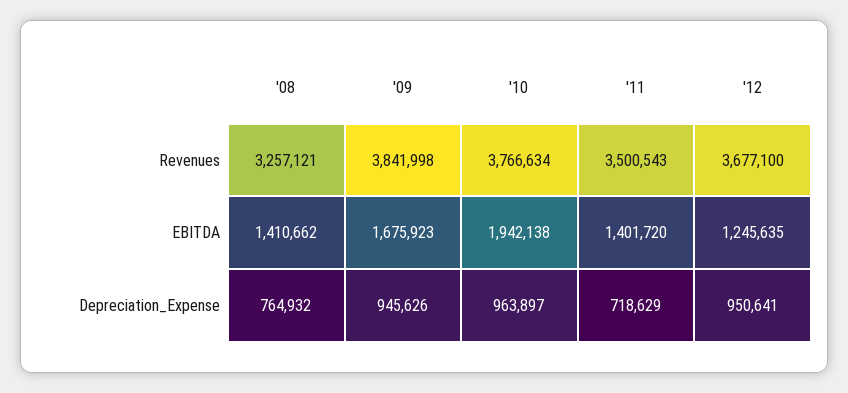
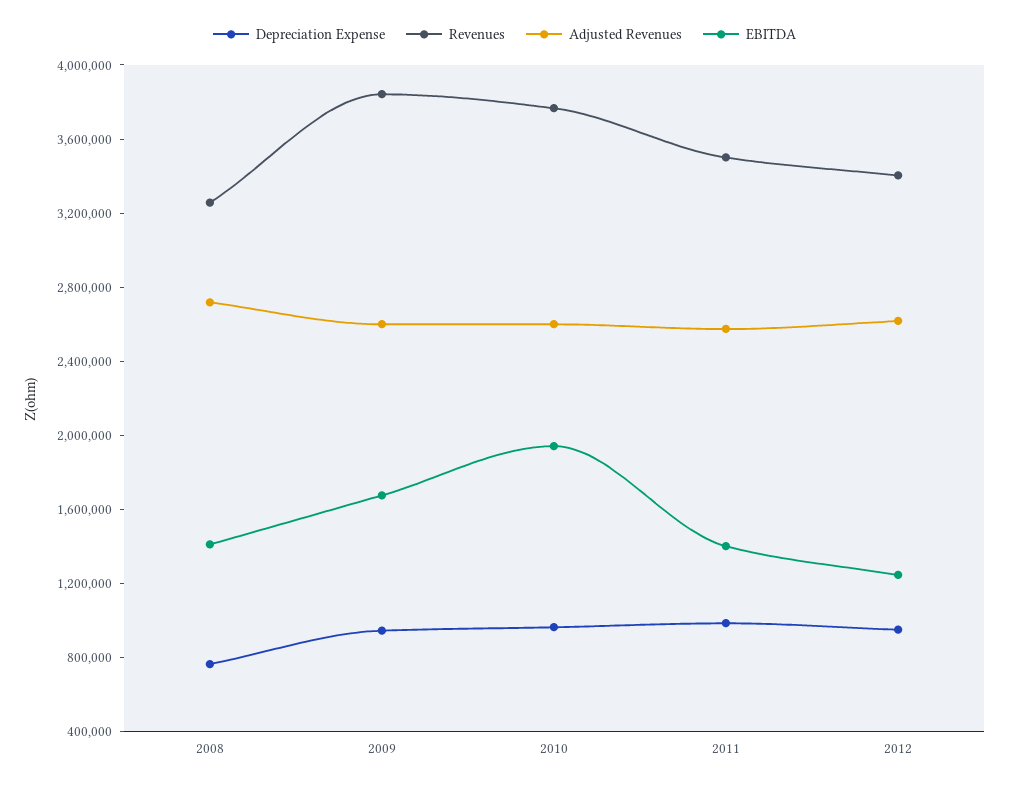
  {
    "Revenues": {
      "'08": 3257121,
      "'09": 3841998,
      "'10": 3766634,
      "'11": 3500543,
-     "'12": 3677100
+     "'12": 3400000
    },
    "EBITDA": {
      "'08": 1410662,
      "'09": 1675923,
      "'10": 1942138,
      "'11": 1401720,
      "'12": 1245635
    },
    "Depreciation_Expense": {
      "'08": 764932,
      "'09": 945626,
      "'10": 963897,
-     "'11": 718629,
+     "'11": 1000000,
      "'12": 950641
-   }
+   },
+   "Adjusted Revenues": {
+     "'08": 2700000,
+     "'09": 2600000,
+     "'10": 2600000,
+     "'11": 2600000,
+     "'12": 2600000
+   }
  }

